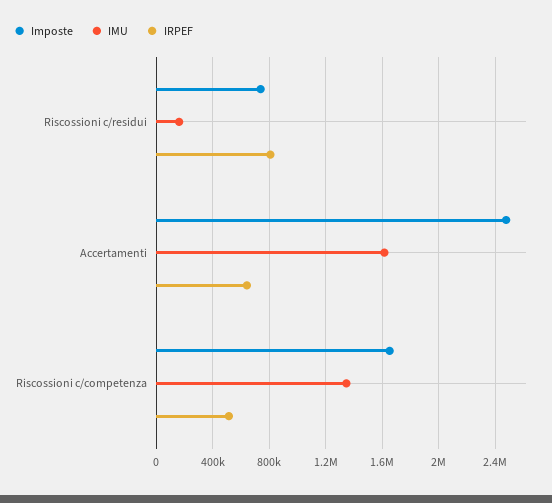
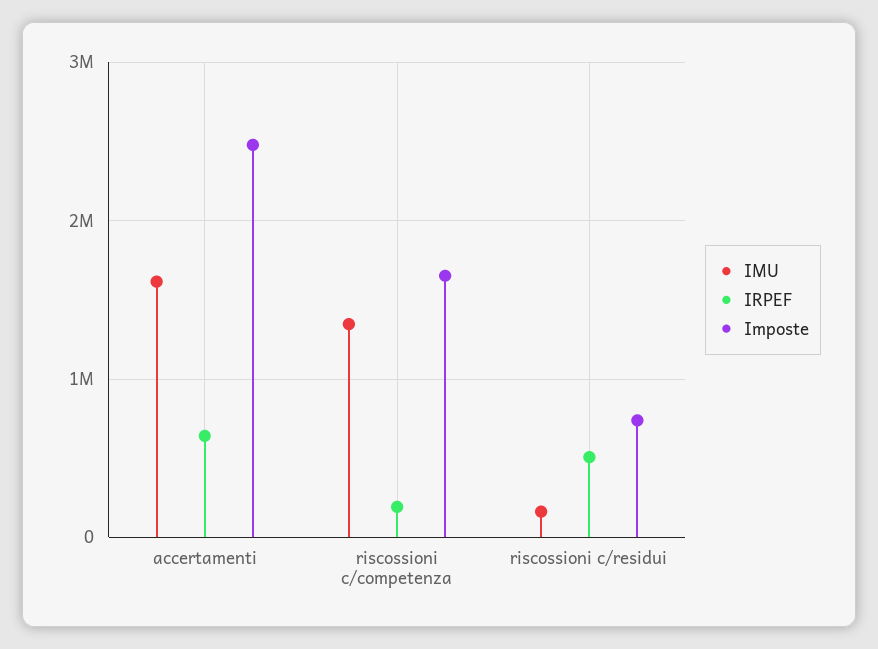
  {
    "Imposte": {
      "Riscossioni c/residui": 750000,
      "Accertamenti": 2500000,
      "Riscossioni c/competenza": 1650000
    },
    "IMU": {
      "Riscossioni c/residui": 150000,
      "Accertamenti": 1600000,
      "Riscossioni c/competenza": 1350000
    },
    "IRPEF": {
-     "Riscossioni c/residui": 800000,
+     "Riscossioni c/residui": 500000,
      "Accertamenti": 650000,
-     "Riscossioni c/competenza": 500000
+     "Riscossioni c/competenza": 200000
    }
  }

